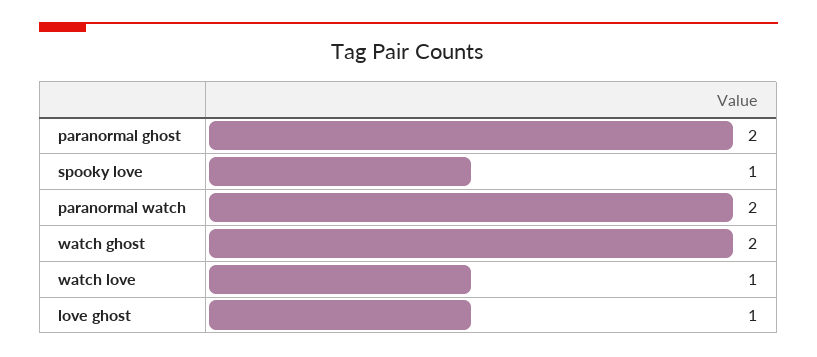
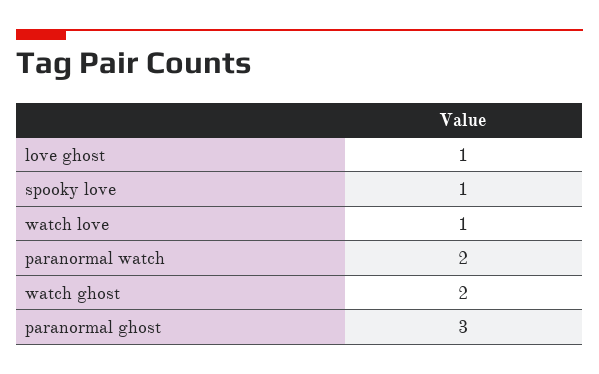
  {
-   "paranormal ghost": 2,
+   "paranormal ghost": 3,
    "spooky love": 1,
    "paranormal watch": 2,
    "watch ghost": 2,
    "watch love": 1,
    "love ghost": 1
  }

